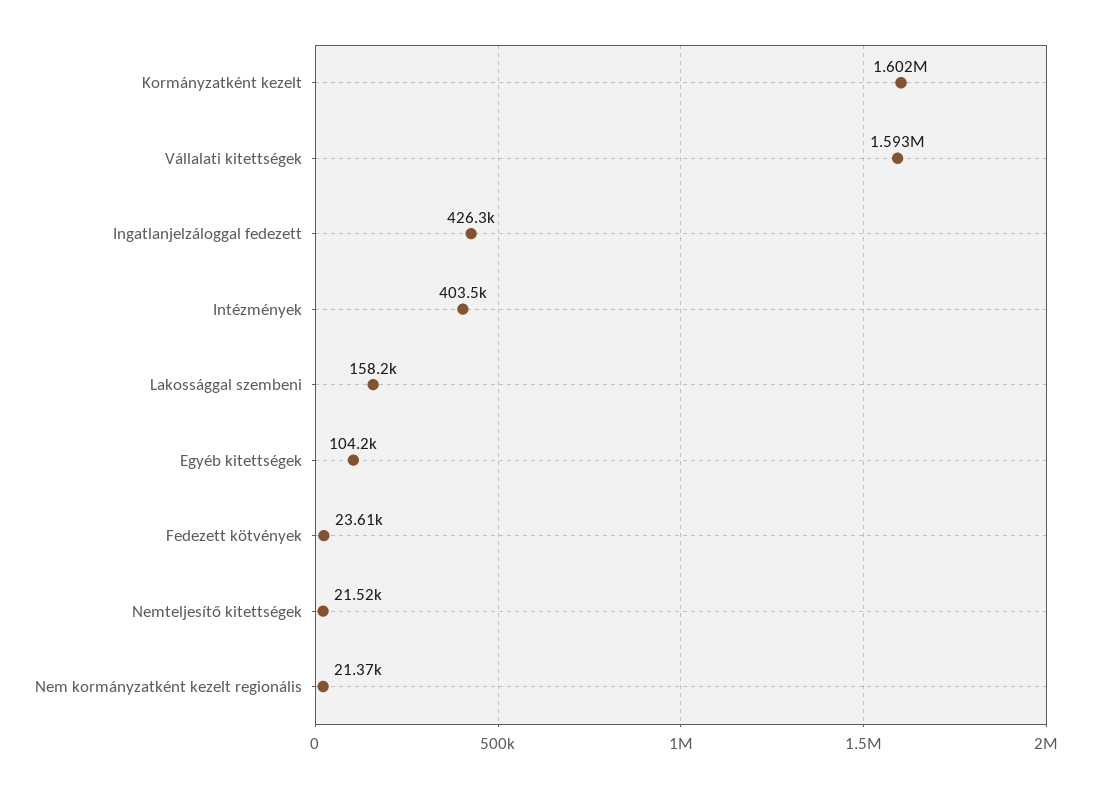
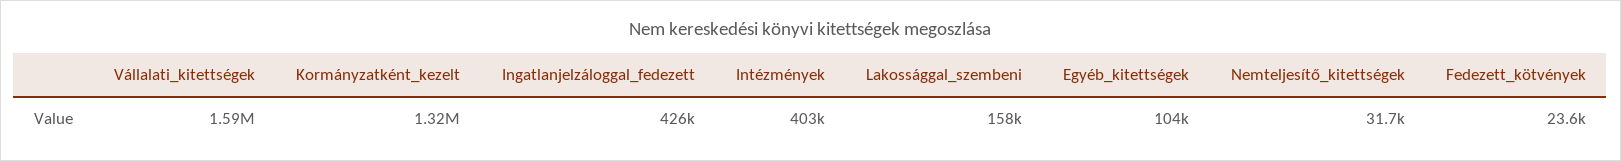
  {
-   "Kormányzatként kezelt": 1602000,
+   "Kormányzatként kezelt": 1320000,
    "Vállalati kitettségek": 1593000,
    "Ingatlanjelzáloggal fedezett": 426300,
    "Intézmények": 403500,
    "Lakossággal szembeni": 158200,
    "Egyéb kitettségek": 104200,
    "Fedezett kötvények": 23610,
-   "Nemteljesítő kitettségek": 21520,
+   "Nemteljesítő kitettségek": 31700
-   "Nem kormányzatként kezelt regionális": 21370
  }

